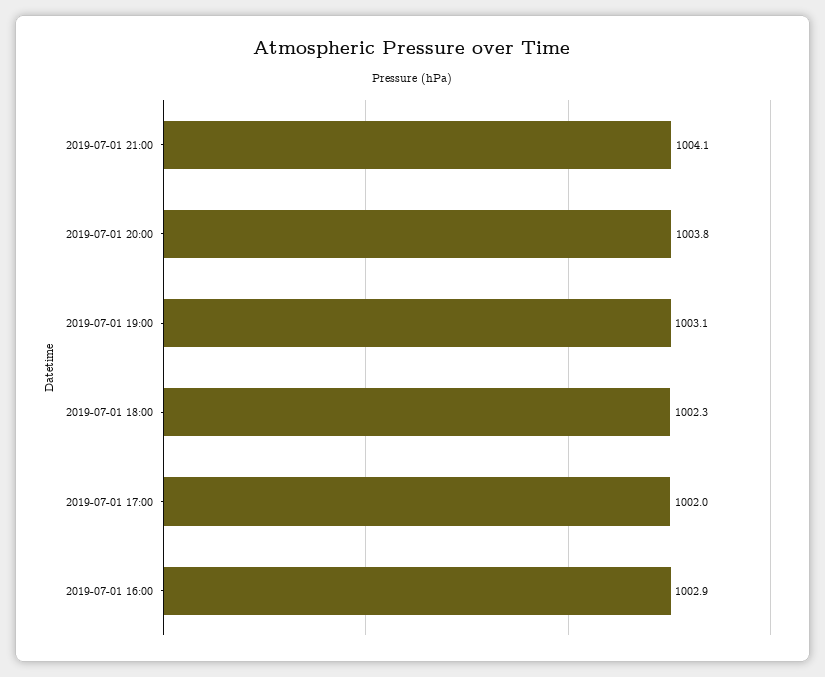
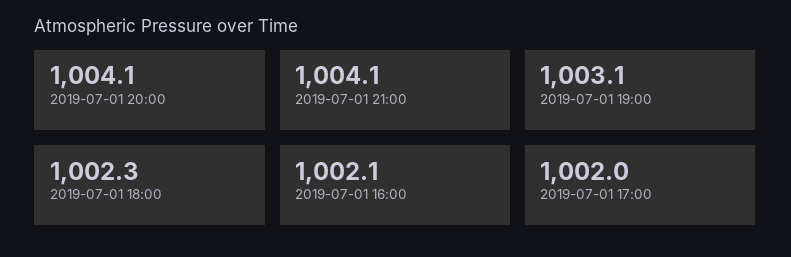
  {
    "2019-07-01 21:00": 1004.1,
-   "2019-07-01 20:00": 1003.8,
+   "2019-07-01 20:00": 1004.1,
    "2019-07-01 19:00": 1003.1,
    "2019-07-01 18:00": 1002.3,
    "2019-07-01 17:00": 1002,
-   "2019-07-01 16:00": 1002.9
+   "2019-07-01 16:00": 1002.1
  }

